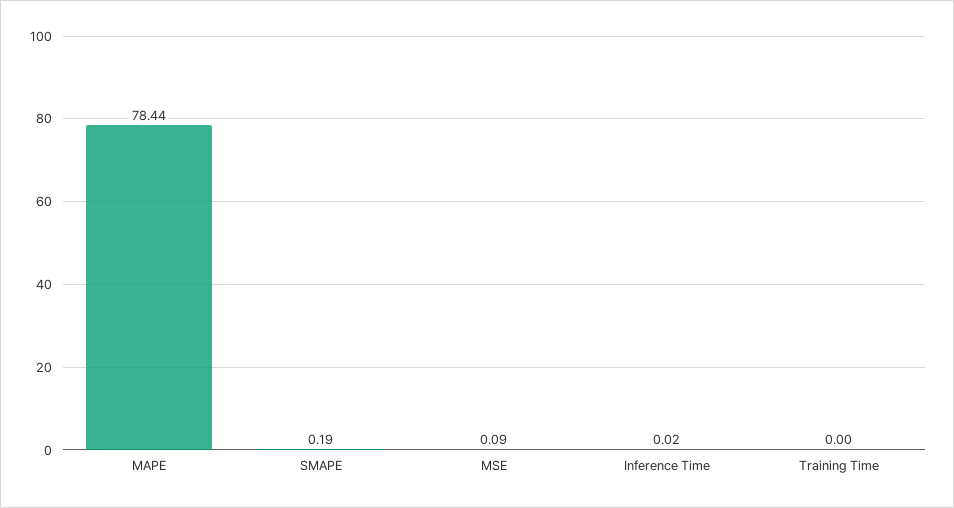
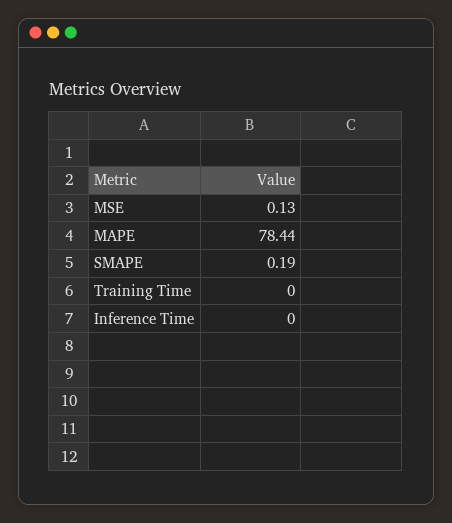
  {
    "MAPE": 78.44,
    "SMAPE": 0.19,
-   "MSE": 0.09,
+   "MSE": 0.13,
-   "Inference Time": 0.02,
+   "Inference Time": 0,
    "Training Time": 0
  }

